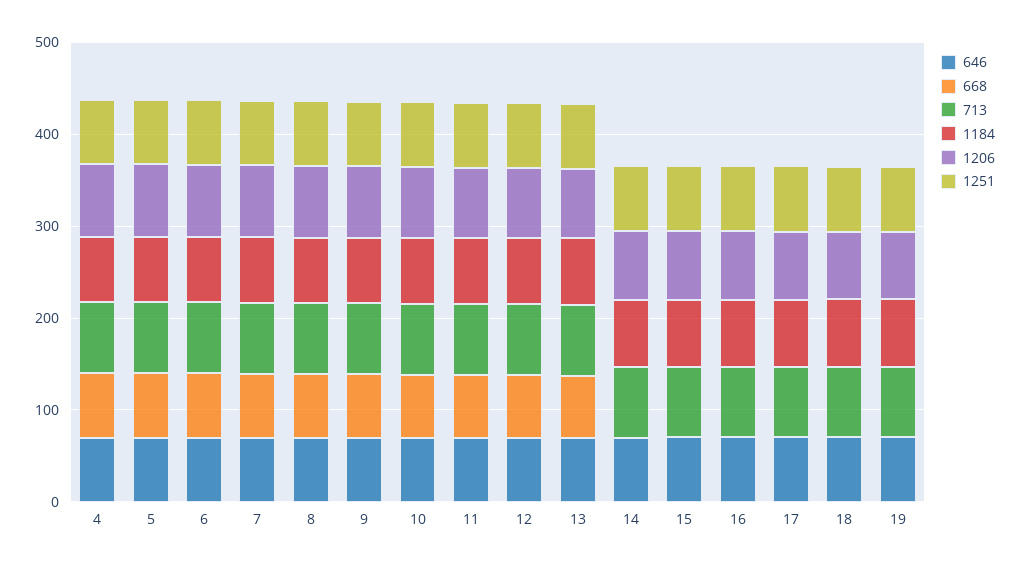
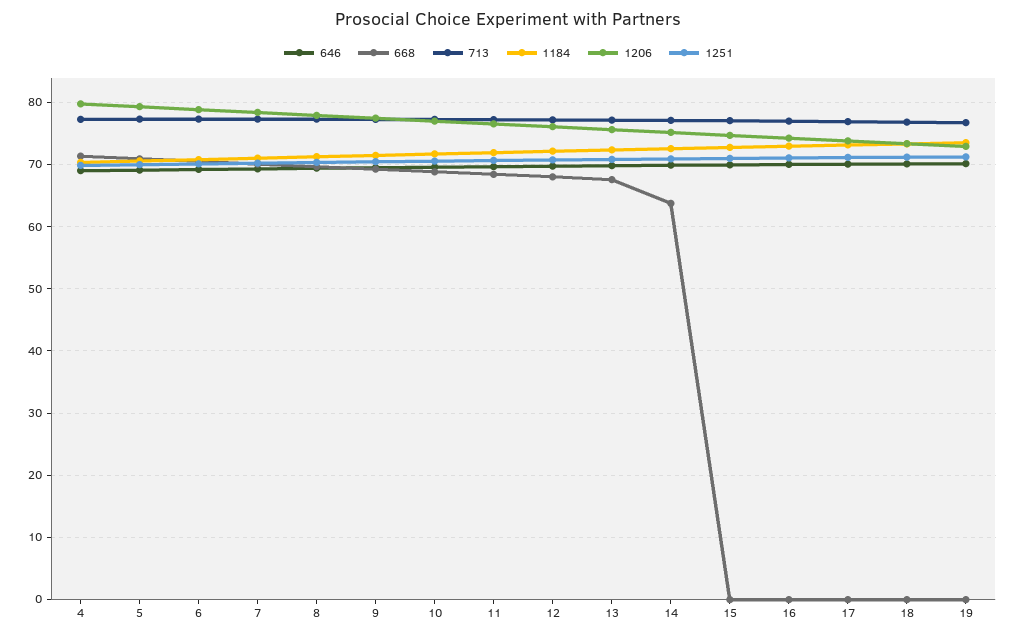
  {
    "646": {
      "4": 69,
      "5": 69,
      "6": 69,
      "7": 69,
      "8": 69,
      "9": 70,
      "10": 70,
      "11": 70,
      "12": 70,
      "13": 70,
      "14": 70,
      "15": 70,
      "16": 70,
      "17": 70,
      "18": 70,
      "19": 70
    },
    "668": {
      "4": 71,
      "5": 71,
      "6": 71,
      "7": 70,
      "8": 70,
      "9": 69,
      "10": 69,
      "11": 68,
      "12": 68,
      "13": 68,
-     "14": 0,
+     "14": 64,
      "15": 0,
      "16": 0,
      "17": 0,
      "18": 0,
      "19": 0
    },
    "713": {
      "4": 77,
      "5": 77,
      "6": 77,
      "7": 77,
      "8": 77,
      "9": 77,
      "10": 77,
      "11": 77,
      "12": 77,
      "13": 77,
      "14": 77,
      "15": 77,
      "16": 77,
      "17": 77,
      "18": 77,
      "19": 77
    },
    "1184": {
      "4": 70,
      "5": 71,
      "6": 71,
      "7": 71,
      "8": 71,
      "9": 71,
      "10": 72,
      "11": 72,
      "12": 72,
      "13": 72,
      "14": 73,
      "15": 73,
      "16": 73,
      "17": 73,
      "18": 73,
      "19": 74
    },
    "1206": {
      "4": 80,
      "5": 79,
      "6": 79,
      "7": 78,
      "8": 78,
      "9": 77,
      "10": 77,
      "11": 77,
      "12": 76,
      "13": 76,
      "14": 75,
      "15": 75,
      "16": 74,
      "17": 74,
      "18": 73,
      "19": 73
    },
    "1251": {
      "4": 70,
      "5": 70,
      "6": 70,
      "7": 70,
      "8": 70,
      "9": 70,
      "10": 71,
      "11": 71,
      "12": 71,
      "13": 71,
      "14": 71,
      "15": 71,
      "16": 71,
      "17": 71,
      "18": 71,
      "19": 71
    }
  }

